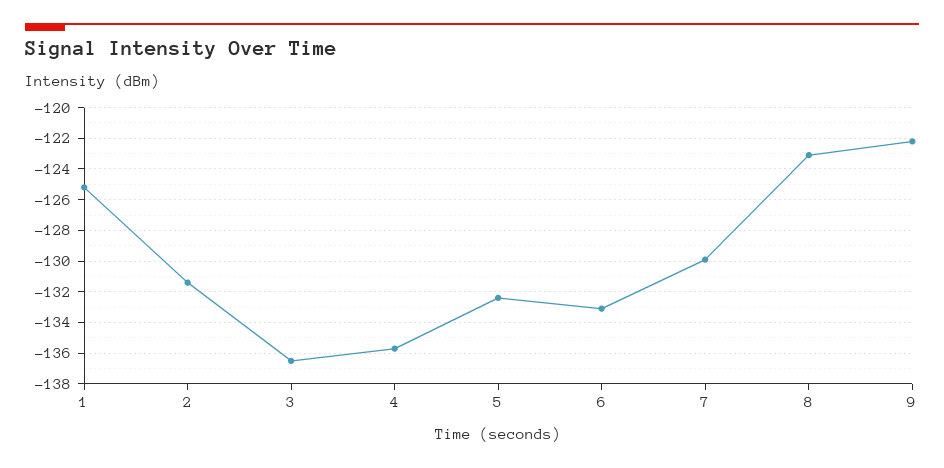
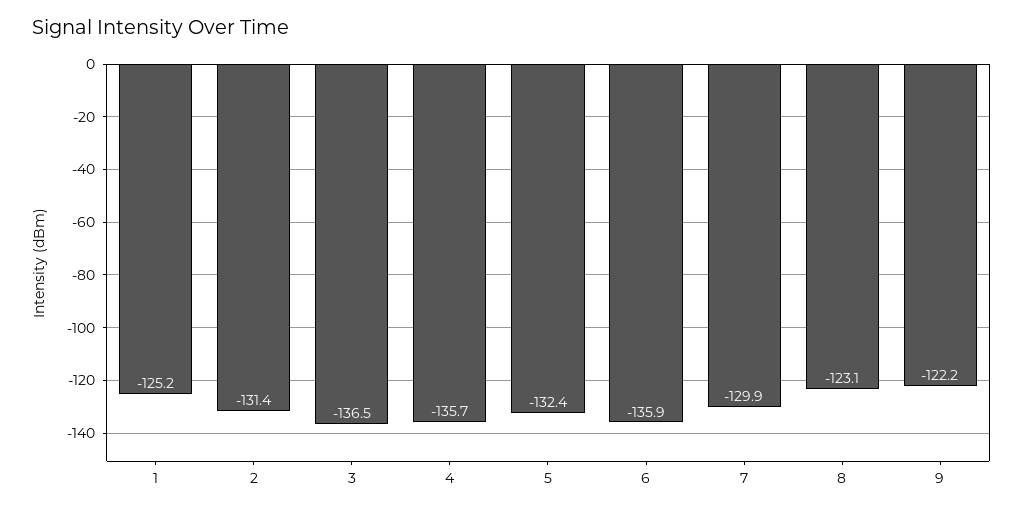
  {
    "1": -125.2,
    "2": -131.4,
    "3": -136.5,
    "4": -135.7,
    "5": -132.4,
-   "6": -133,
+   "6": -135.9,
    "7": -129.9,
    "8": -123.1,
    "9": -122.2
  }

